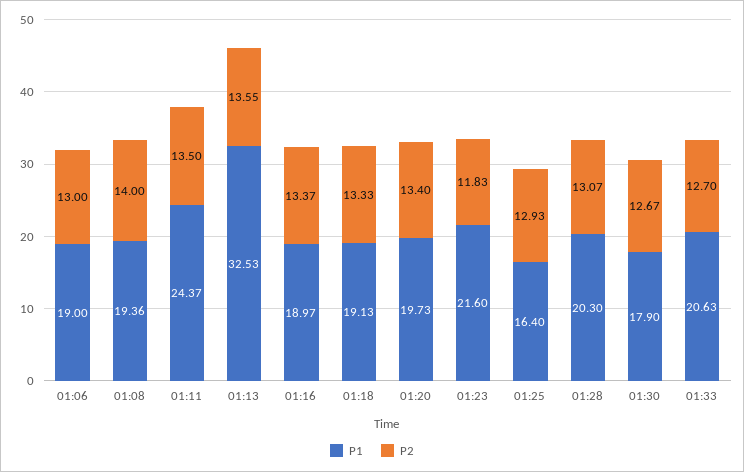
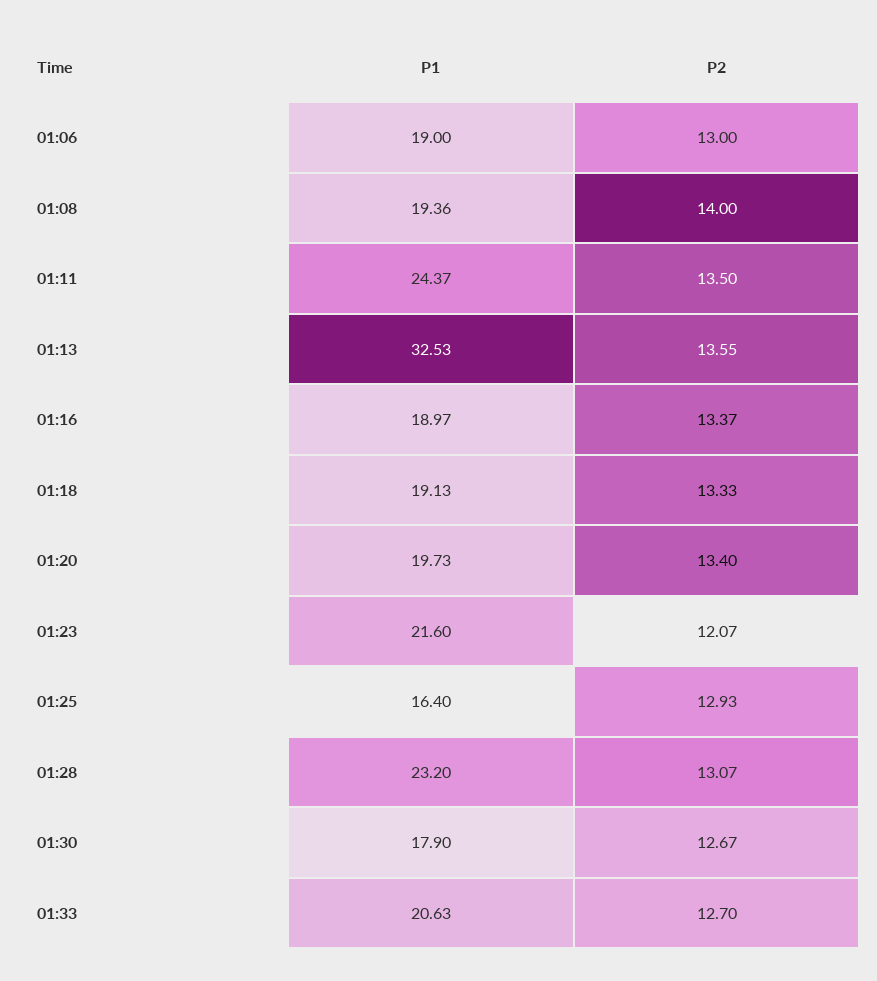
  {
    "P1": {
      "01:06": 19,
      "01:08": 19.36,
      "01:11": 24.37,
      "01:13": 32.53,
      "01:16": 18.97,
      "01:18": 19.13,
      "01:20": 19.73,
      "01:23": 21.6,
      "01:25": 16.4,
-     "01:28": 20.3,
+     "01:28": 23.2,
      "01:30": 17.9,
      "01:33": 20.63
    },
    "P2": {
      "01:06": 13,
      "01:08": 14,
      "01:11": 13.5,
      "01:13": 13.55,
      "01:16": 13.37,
      "01:18": 13.33,
      "01:20": 13.4,
-     "01:23": 11.83,
+     "01:23": 12.07,
      "01:25": 12.93,
      "01:28": 13.07,
      "01:30": 12.67,
      "01:33": 12.7
    }
  }

